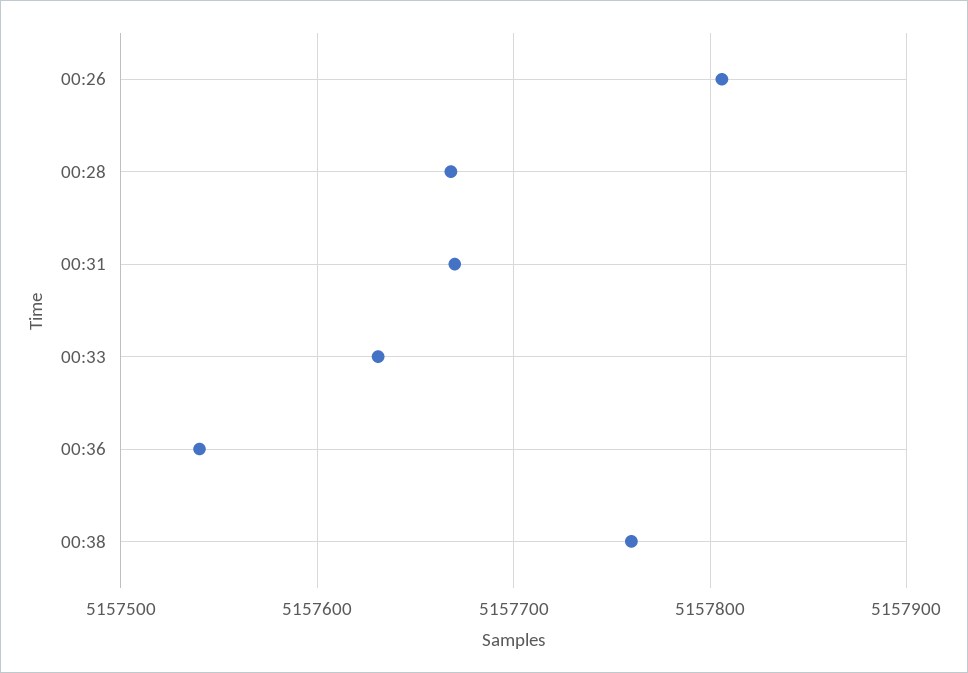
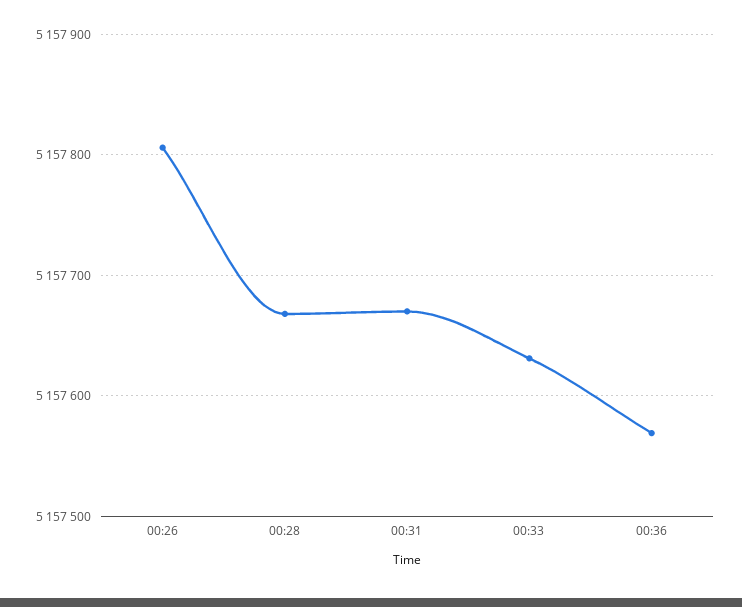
  {
    "00:26": 5157810,
    "00:28": 5157670,
    "00:31": 5157670,
    "00:33": 5157630,
-   "00:36": 5157540,
+   "00:36": 5157570
-   "00:38": 5157760
  }

